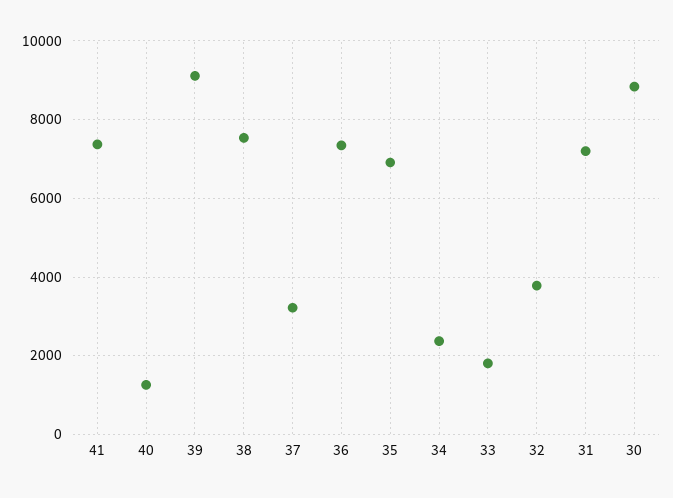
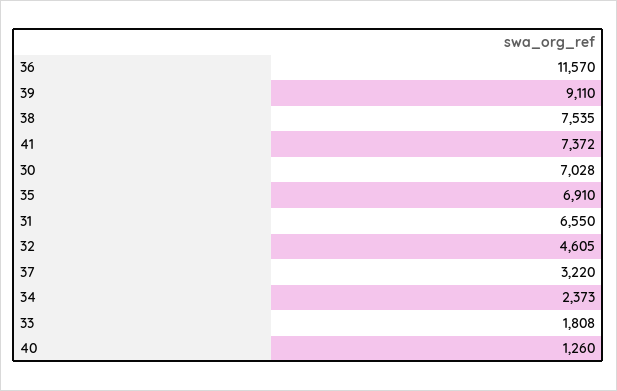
  {
    "41": 7372,
    "40": 1260,
    "39": 9110,
    "38": 7535,
    "37": 3220,
-   "36": 7400,
+   "36": 11570,
    "35": 6910,
    "34": 2373,
    "33": 1808,
-   "32": 3800,
+   "32": 4605,
-   "31": 7200,
+   "31": 6550,
-   "30": 8800
+   "30": 7028
  }

